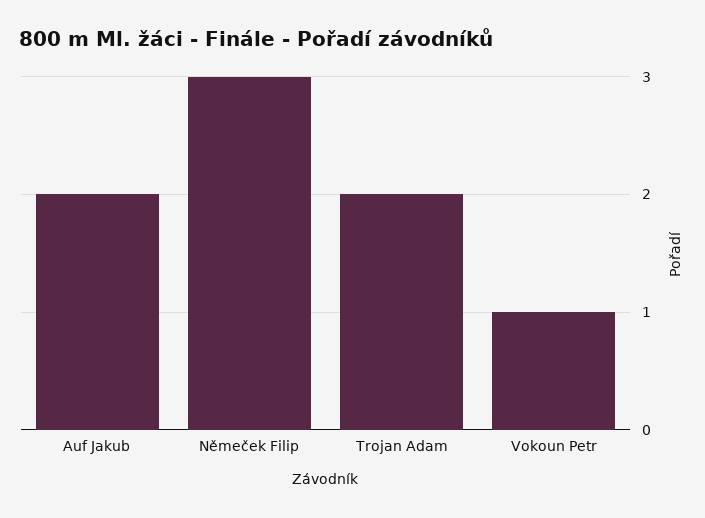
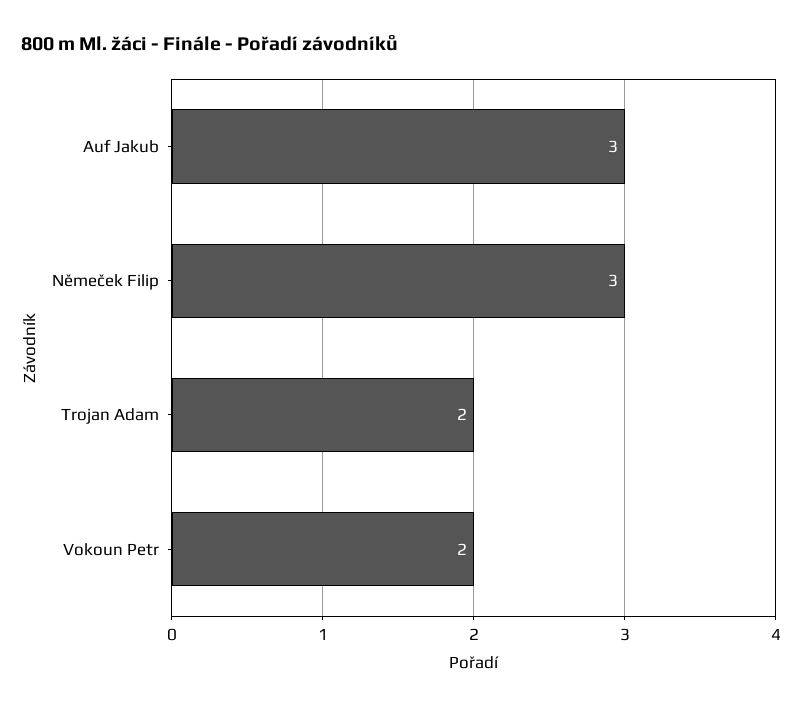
  {
-   "Auf Jakub": 2,
+   "Auf Jakub": 3,
    "Němeček Filip": 3,
    "Trojan Adam": 2,
-   "Vokoun Petr": 1
+   "Vokoun Petr": 2
  }

